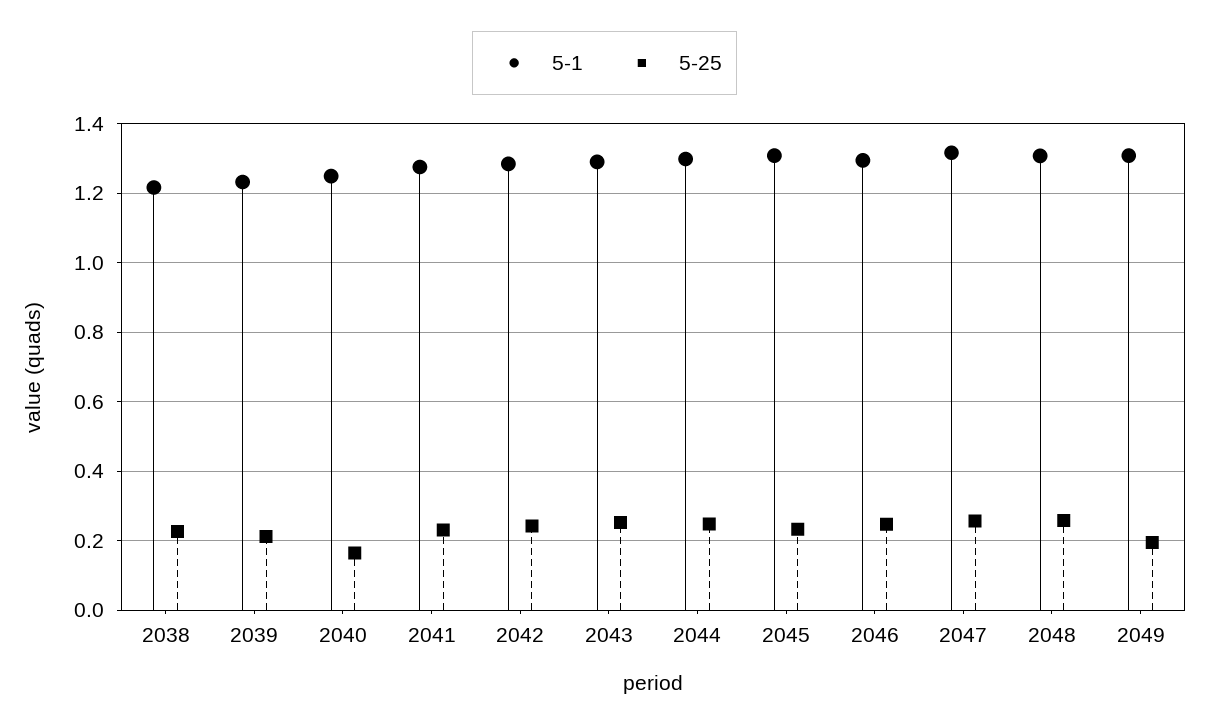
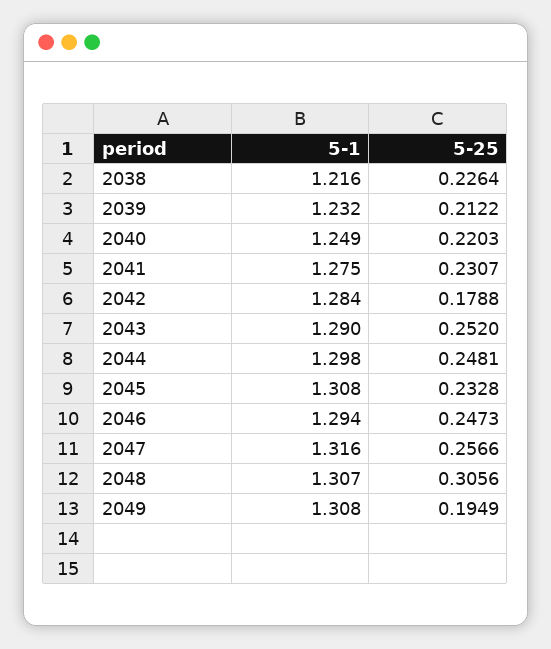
  {
    "5-1": {
      "2038": 1.216,
      "2039": 1.232,
      "2040": 1.249,
      "2041": 1.275,
      "2042": 1.284,
      "2043": 1.29,
      "2044": 1.298,
      "2045": 1.308,
      "2046": 1.294,
      "2047": 1.316,
      "2048": 1.307,
      "2049": 1.308
    },
    "5-25": {
      "2038": 0.2264,
      "2039": 0.2122,
-     "2040": 0.16,
+     "2040": 0.2203,
      "2041": 0.2307,
-     "2042": 0.24,
+     "2042": 0.1788,
      "2043": 0.252,
      "2044": 0.2481,
      "2045": 0.2328,
      "2046": 0.2473,
      "2047": 0.2566,
-     "2048": 0.26,
+     "2048": 0.3056,
      "2049": 0.1949
    }
  }

